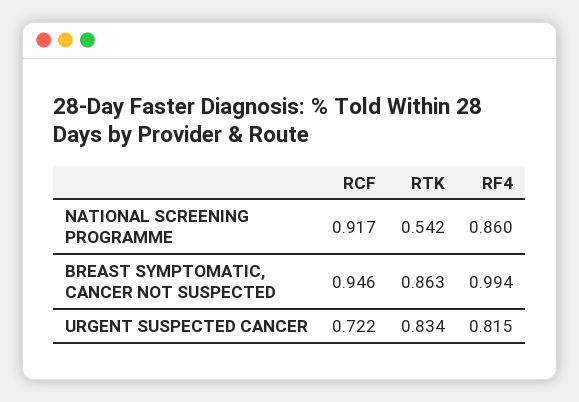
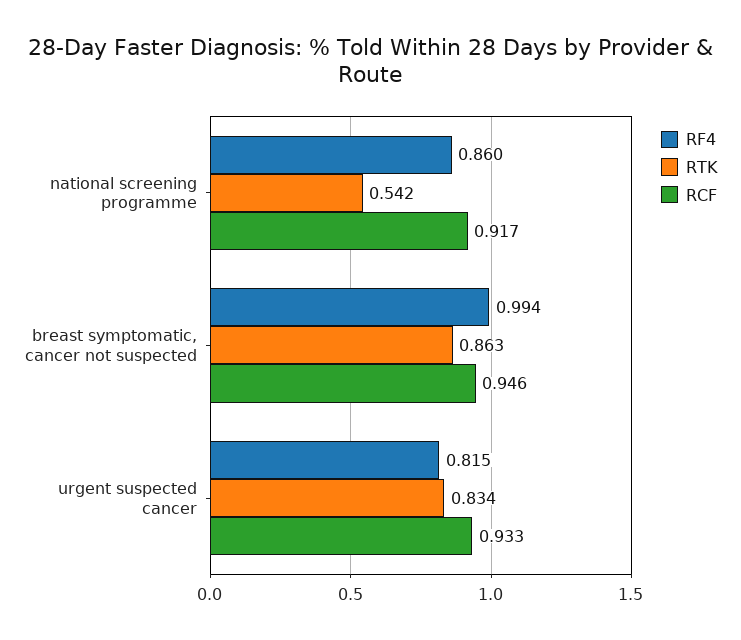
  {
    "RCF": {
      "NATIONAL SCREENING PROGRAMME": 0.917,
      "BREAST SYMPTOMATIC, CANCER NOT SUSPECTED": 0.946,
-     "URGENT SUSPECTED CANCER": 0.722
+     "URGENT SUSPECTED CANCER": 0.933
    },
    "RTK": {
      "NATIONAL SCREENING PROGRAMME": 0.542,
      "BREAST SYMPTOMATIC, CANCER NOT SUSPECTED": 0.863,
      "URGENT SUSPECTED CANCER": 0.834
    },
    "RF4": {
      "NATIONAL SCREENING PROGRAMME": 0.86,
      "BREAST SYMPTOMATIC, CANCER NOT SUSPECTED": 0.994,
      "URGENT SUSPECTED CANCER": 0.815
    }
  }

